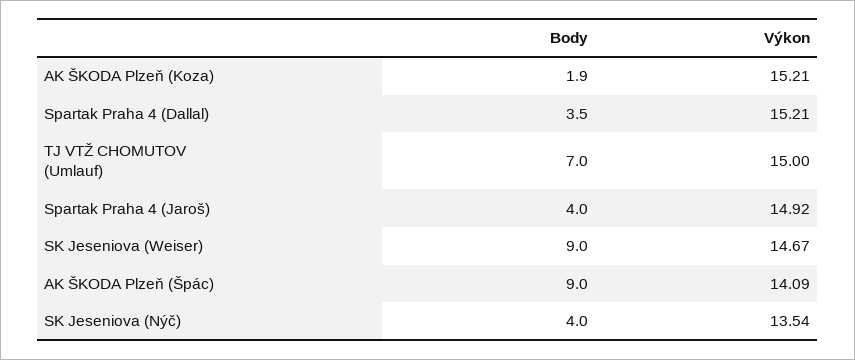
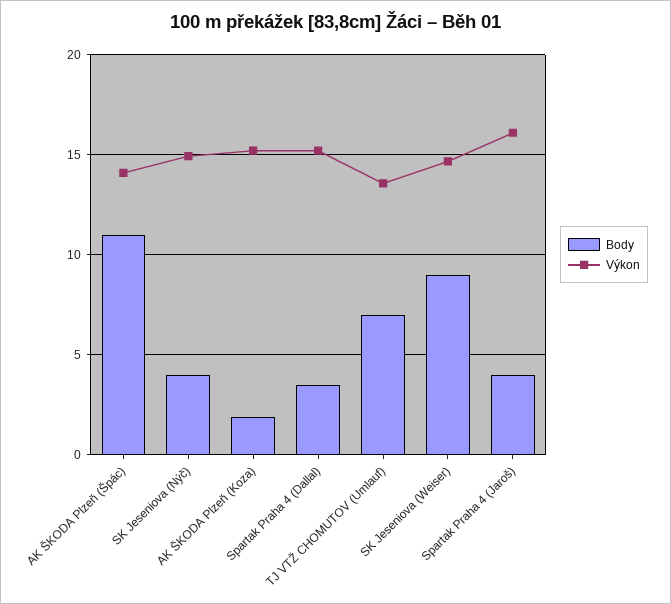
  {
    "Body": {
      "AK ŠKODA Plzeň (Koza)": 1.9,
      "Spartak Praha 4 (Dallal)": 3.5,
      "TJ VTŽ CHOMUTOV (Umlauf)": 7,
      "Spartak Praha 4 (Jaroš)": 4,
      "SK Jeseniova (Weiser)": 9,
-     "AK ŠKODA Plzeň (Špác)": 9,
+     "AK ŠKODA Plzeň (Špác)": 11,
      "SK Jeseniova (Nýč)": 4
    },
    "Výkon": {
      "AK ŠKODA Plzeň (Koza)": 15.21,
      "Spartak Praha 4 (Dallal)": 15.21,
-     "TJ VTŽ CHOMUTOV (Umlauf)": 15,
+     "TJ VTŽ CHOMUTOV (Umlauf)": 13.5,
-     "Spartak Praha 4 (Jaroš)": 14.92,
+     "Spartak Praha 4 (Jaroš)": 16,
      "SK Jeseniova (Weiser)": 14.67,
      "AK ŠKODA Plzeň (Špác)": 14.09,
-     "SK Jeseniova (Nýč)": 13.54
+     "SK Jeseniova (Nýč)": 15
    }
  }

